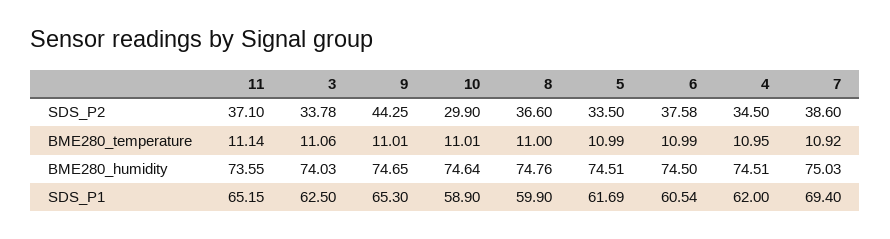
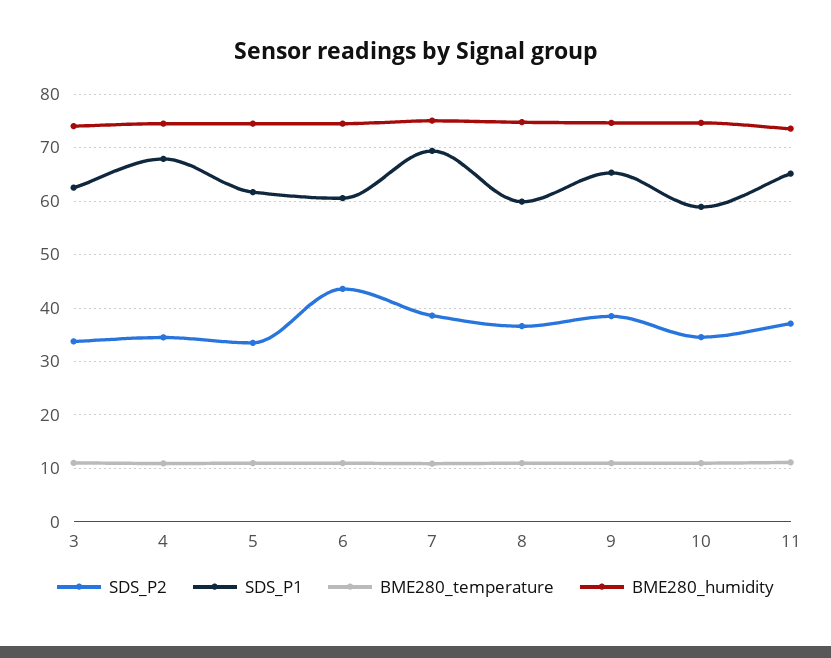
  {
    "SDS_P2": {
      "11": 37.1,
      "3": 33.78,
-     "9": 44.25,
+     "9": 38,
-     "10": 29.9,
+     "10": 34,
      "8": 36.6,
      "5": 33.5,
-     "6": 37.58,
+     "6": 44,
      "4": 34.5,
      "7": 38.6
    },
    "BME280_temperature": {
      "11": 11.14,
      "3": 11.06,
      "9": 11.01,
      "10": 11.01,
      "8": 11,
      "5": 10.99,
      "6": 10.99,
      "4": 10.95,
      "7": 10.92
    },
    "BME280_humidity": {
      "11": 73.55,
      "3": 74.03,
      "9": 74.65,
      "10": 74.64,
      "8": 74.76,
      "5": 74.51,
      "6": 74.5,
      "4": 74.51,
      "7": 75.03
    },
    "SDS_P1": {
      "11": 65.15,
      "3": 62.5,
      "9": 65.3,
      "10": 58.9,
      "8": 59.9,
      "5": 61.69,
      "6": 60.54,
-     "4": 62,
+     "4": 68,
      "7": 69.4
    }
  }

